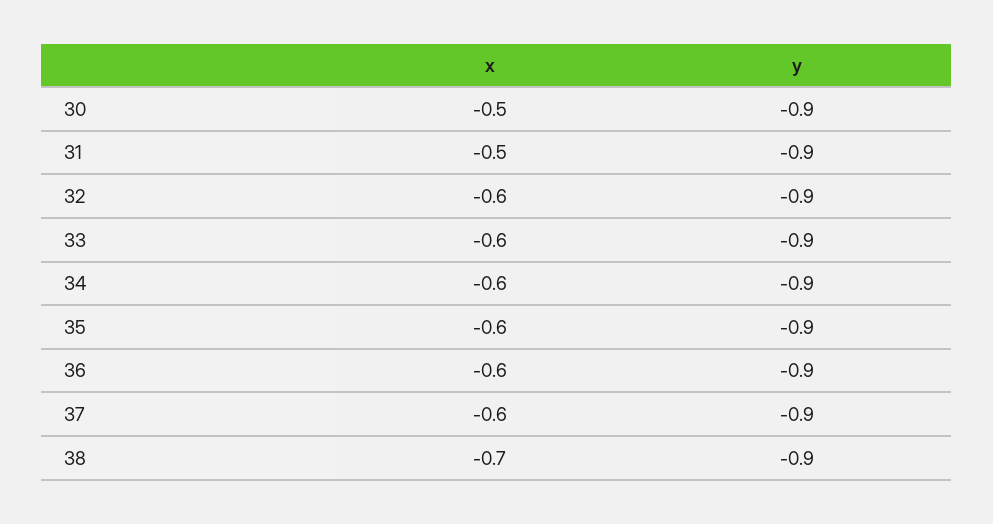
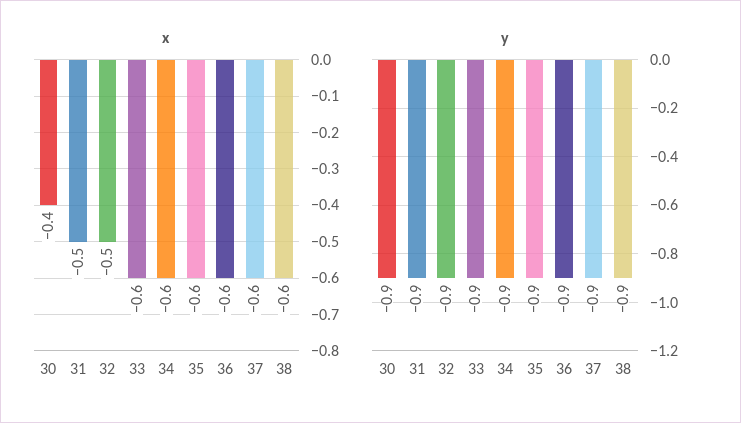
  {
    "x": {
-     "30": -0.5,
+     "30": -0.4,
      "31": -0.5,
-     "32": -0.6,
+     "32": -0.5,
      "33": -0.6,
      "34": -0.6,
      "35": -0.6,
      "36": -0.6,
      "37": -0.6,
-     "38": -0.7
+     "38": -0.6
    },
    "y": {
      "30": -0.9,
      "31": -0.9,
      "32": -0.9,
      "33": -0.9,
      "34": -0.9,
      "35": -0.9,
      "36": -0.9,
      "37": -0.9,
      "38": -0.9
    }
  }

